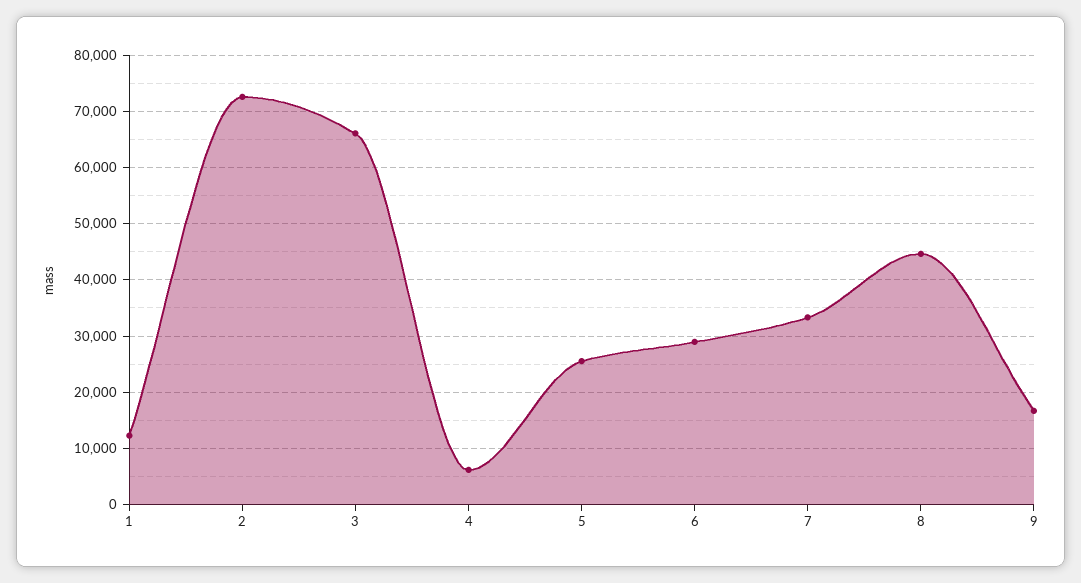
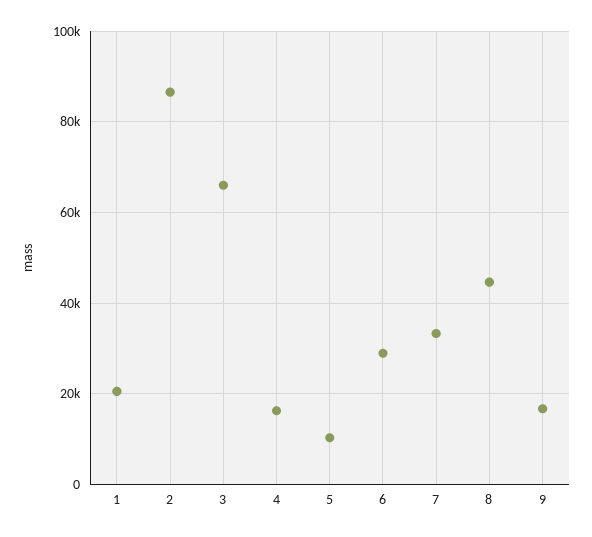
  {
-   "1": 12000,
+   "1": 20000,
-   "2": 72000,
+   "2": 86000,
    "3": 66000,
-   "4": 6000,
+   "4": 16000,
-   "5": 26000,
+   "5": 10000,
    "6": 28000,
    "7": 34000,
    "8": 44000,
    "9": 16000
  }

